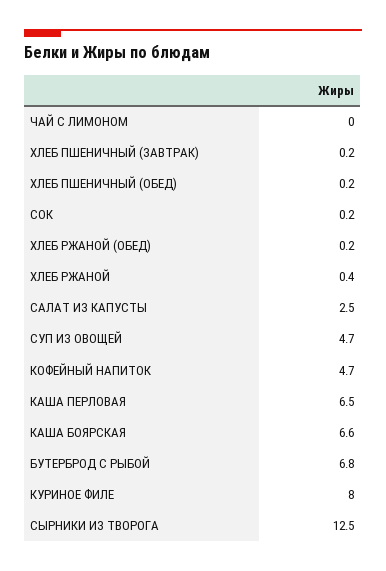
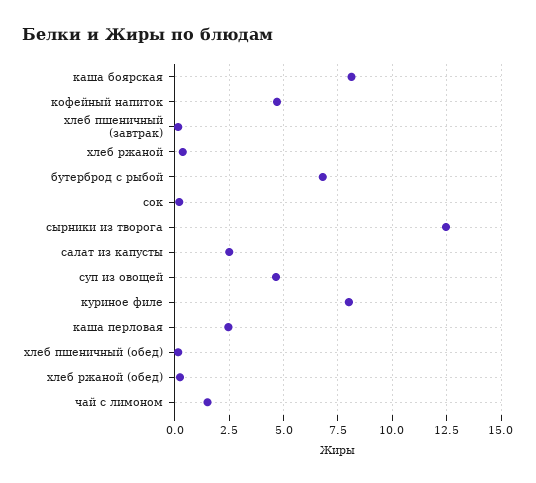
  {
-   "ЧАЙ С ЛИМОНОМ": 0,
+   "ЧАЙ С ЛИМОНОМ": 1.5,
    "ХЛЕБ ПШЕНИЧНЫЙ (ЗАВТРАК)": 0.2,
    "ХЛЕБ ПШЕНИЧНЫЙ (ОБЕД)": 0.2,
    "СОК": 0.2,
    "ХЛЕБ РЖАНОЙ (ОБЕД)": 0.2,
    "ХЛЕБ РЖАНОЙ": 0.4,
    "САЛАТ ИЗ КАПУСТЫ": 2.5,
    "СУП ИЗ ОВОЩЕЙ": 4.7,
    "КОФЕЙНЫЙ НАПИТОК": 4.7,
-   "КАША ПЕРЛОВАЯ": 6.5,
+   "КАША ПЕРЛОВАЯ": 2.5,
-   "КАША БОЯРСКАЯ": 6.6,
+   "КАША БОЯРСКАЯ": 8,
    "БУТЕРБРОД С РЫБОЙ": 6.8,
    "КУРИНОЕ ФИЛЕ": 8,
    "СЫРНИКИ ИЗ ТВОРОГА": 12.5
  }

